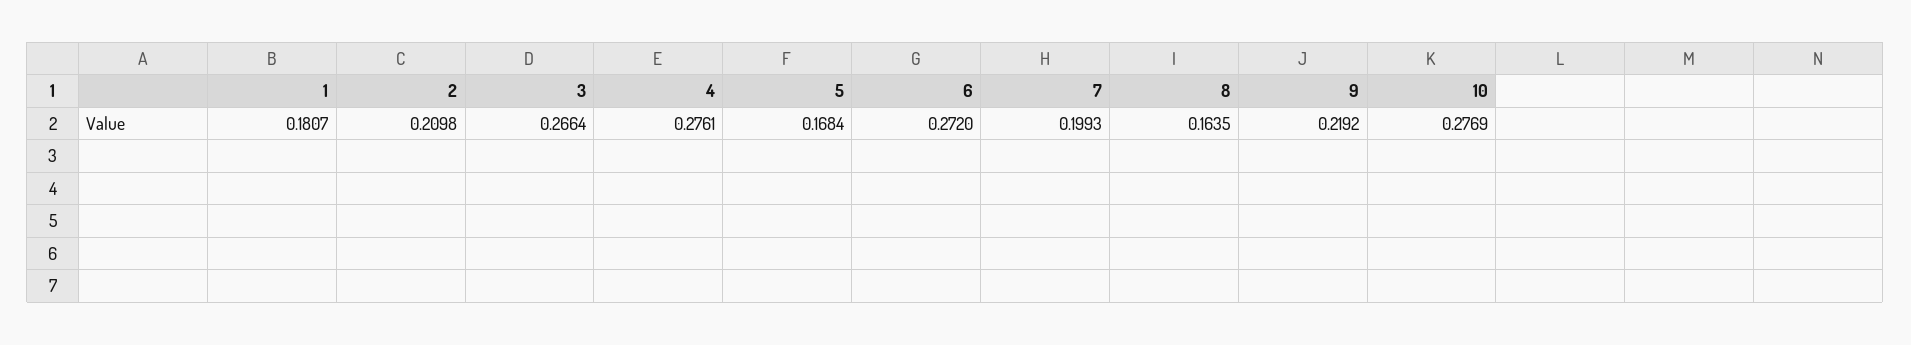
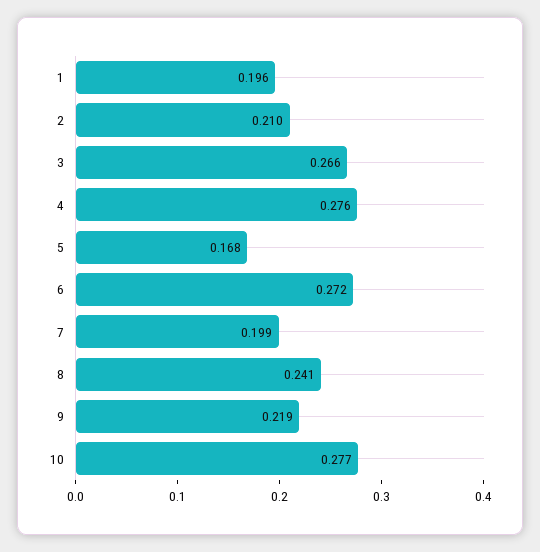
  {
-   "1": 0.1807,
+   "1": 0.196,
    "2": 0.2098,
    "3": 0.2664,
    "4": 0.2761,
    "5": 0.1684,
    "6": 0.272,
    "7": 0.1993,
-   "8": 0.1635,
+   "8": 0.241,
    "9": 0.2192,
    "10": 0.2769
  }

